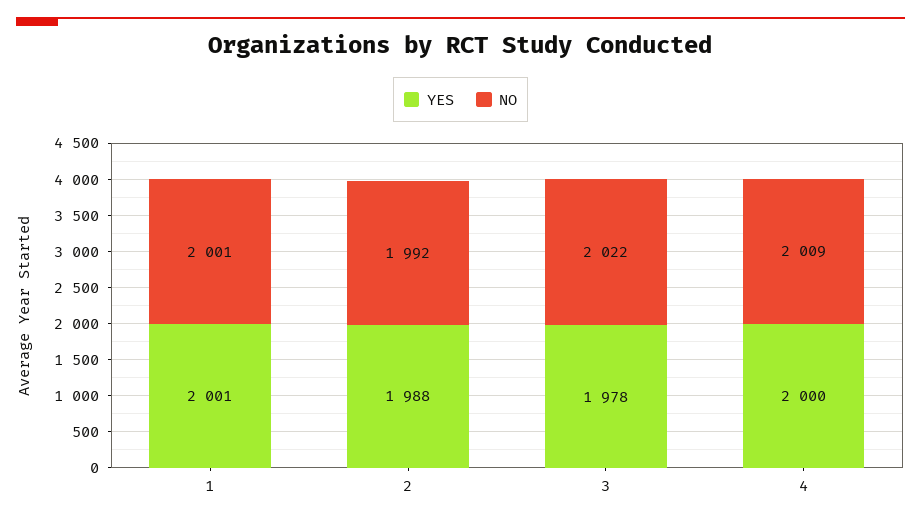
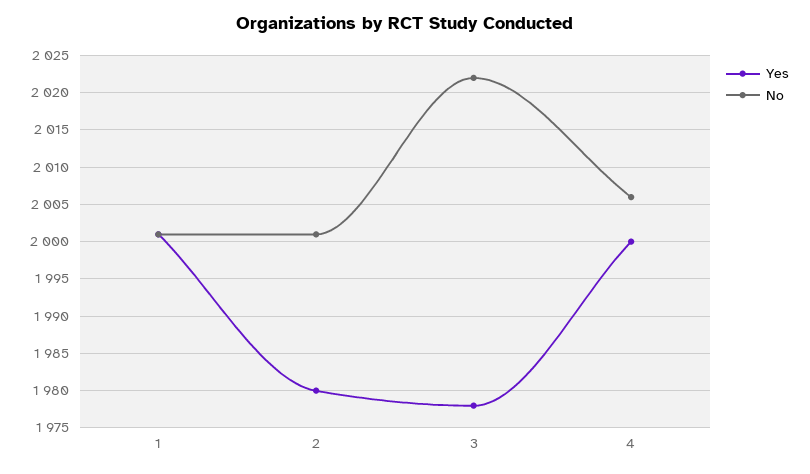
  {
    "YES": {
      "1": 2001,
-     "2": 1988,
+     "2": 1980,
      "3": 1978,
      "4": 2000
    },
    "NO": {
      "1": 2001,
-     "2": 1992,
+     "2": 2001,
      "3": 2022,
-     "4": 2009
+     "4": 2006
    }
  }

